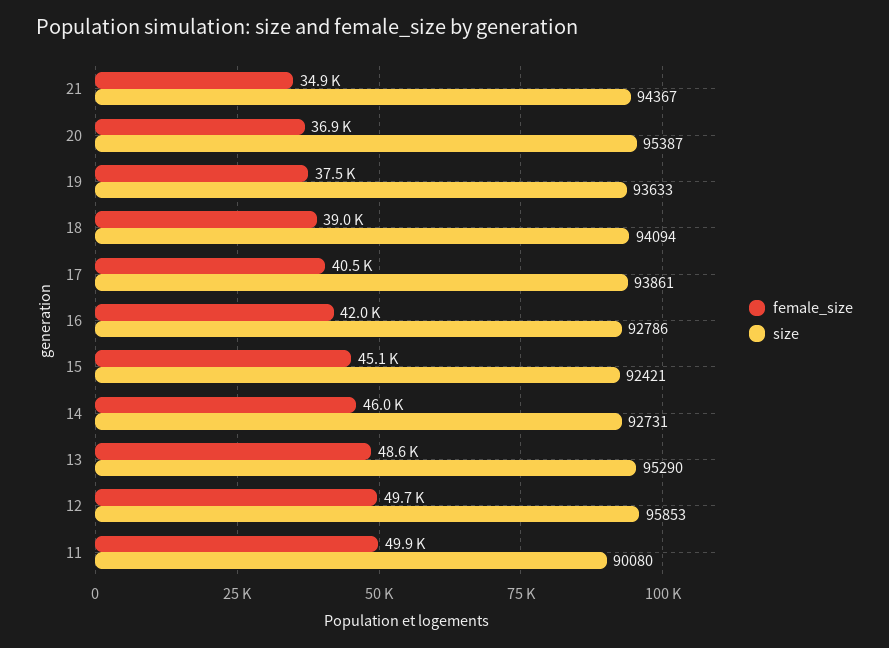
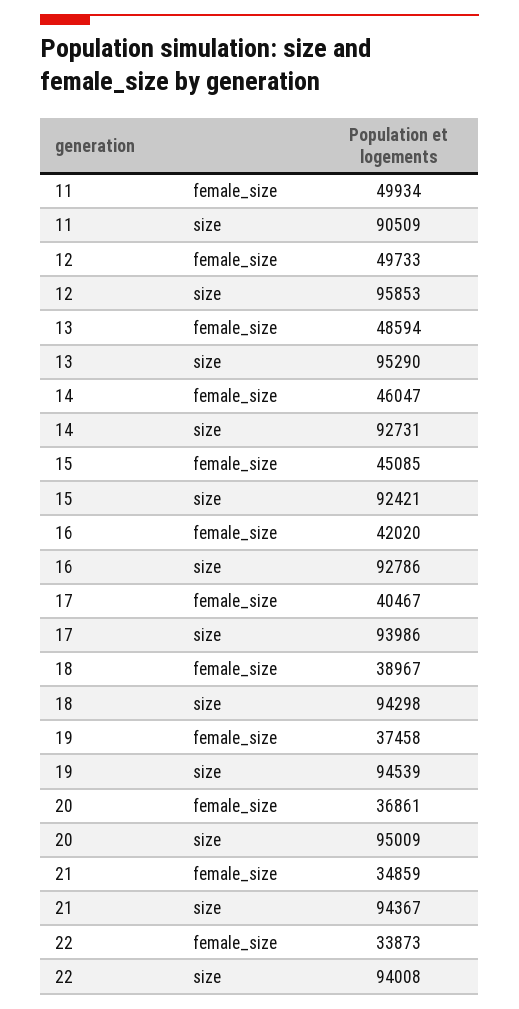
  {
    "female_size": {
      "21": 34859,
      "20": 36861,
      "19": 37458,
      "18": 38967,
      "17": 40467,
      "16": 42020,
      "15": 45085,
      "14": 46047,
      "13": 48594,
      "12": 49733,
-     "11": 49934
+     "11": 49934,
+     "22": 33873
    },
    "size": {
      "21": 94367,
-     "20": 95387,
+     "20": 95009,
-     "19": 93633,
+     "19": 94539,
-     "18": 94094,
+     "18": 94298,
-     "17": 93861,
+     "17": 93986,
      "16": 92786,
      "15": 92421,
      "14": 92731,
      "13": 95290,
      "12": 95853,
-     "11": 90080
+     "11": 90509,
+     "22": 94008
    }
  }

